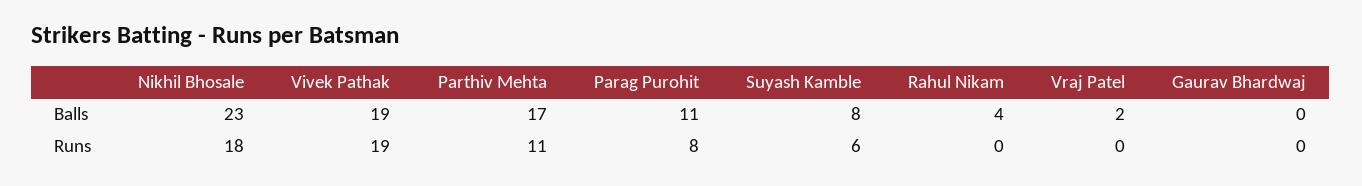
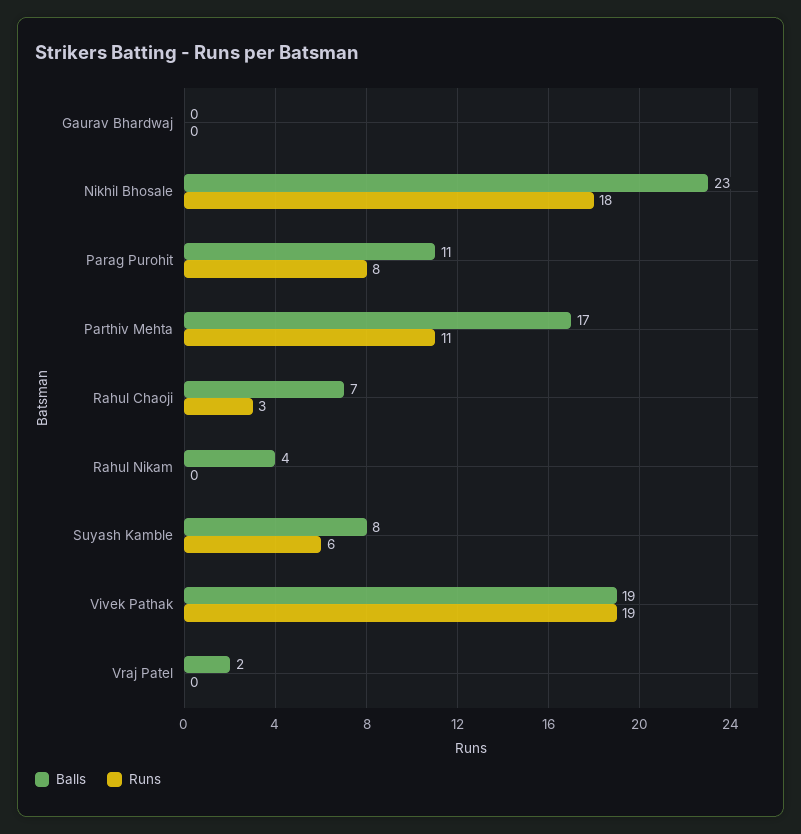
  {
    "Balls": {
      "Nikhil Bhosale": 23,
      "Vivek Pathak": 19,
      "Parthiv Mehta": 17,
      "Parag Purohit": 11,
      "Suyash Kamble": 8,
      "Rahul Nikam": 4,
      "Vraj Patel": 2,
-     "Gaurav Bhardwaj": 0
+     "Gaurav Bhardwaj": 0,
+     "Rahul Chaoji": 7
    },
    "Runs": {
      "Nikhil Bhosale": 18,
      "Vivek Pathak": 19,
      "Parthiv Mehta": 11,
      "Parag Purohit": 8,
      "Suyash Kamble": 6,
      "Rahul Nikam": 0,
      "Vraj Patel": 0,
-     "Gaurav Bhardwaj": 0
+     "Gaurav Bhardwaj": 0,
+     "Rahul Chaoji": 3
    }
  }

